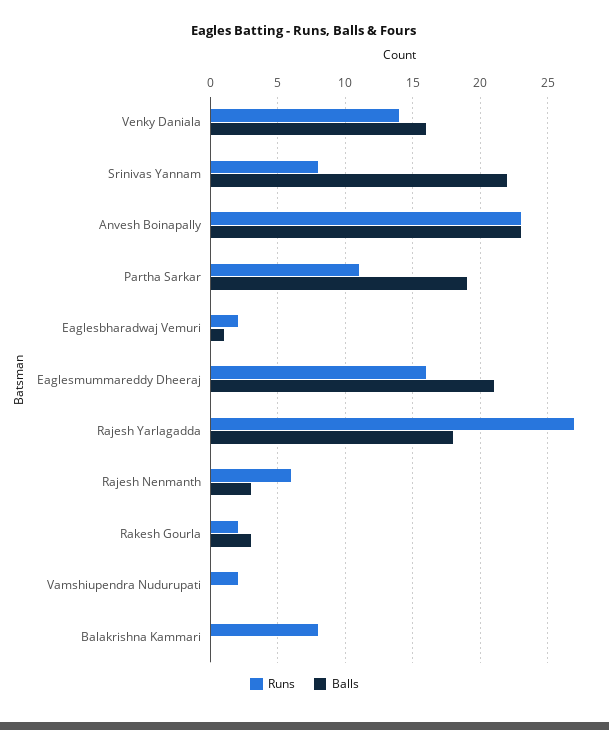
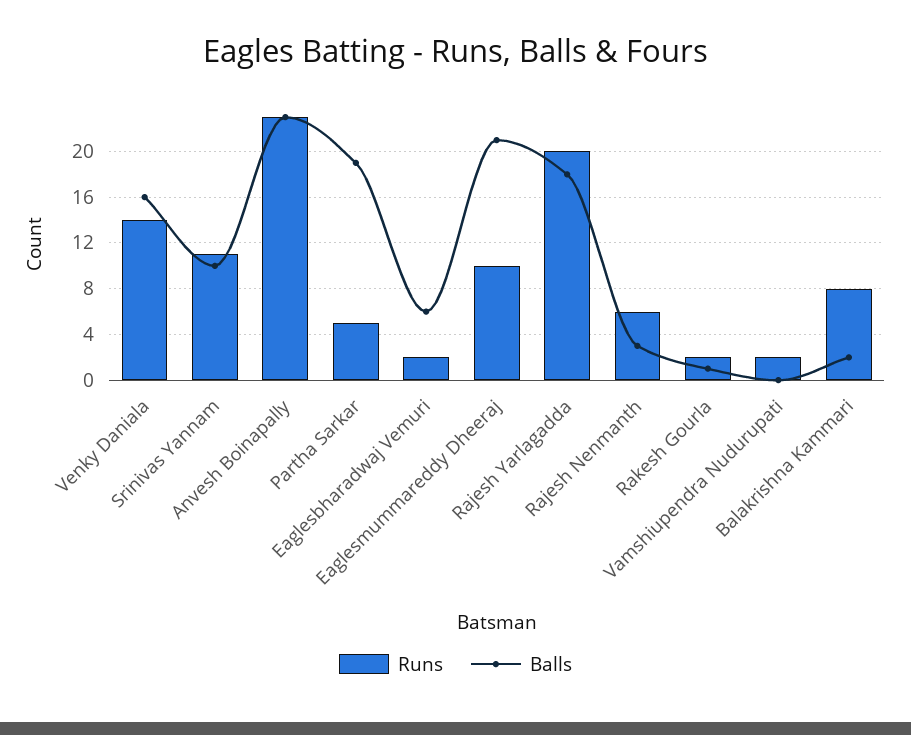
  {
    "Runs": {
      "Venky Daniala": 14,
-     "Srinivas Yannam": 8,
+     "Srinivas Yannam": 11,
      "Anvesh Boinapally": 23,
-     "Partha Sarkar": 11,
+     "Partha Sarkar": 5,
      "Eaglesbharadwaj Vemuri": 2,
-     "Eaglesmummareddy Dheeraj": 16,
+     "Eaglesmummareddy Dheeraj": 10,
-     "Rajesh Yarlagadda": 27,
+     "Rajesh Yarlagadda": 20,
      "Rajesh Nenmanth": 6,
      "Rakesh Gourla": 2,
      "Vamshiupendra Nudurupati": 2,
      "Balakrishna Kammari": 8
    },
    "Balls": {
      "Venky Daniala": 16,
-     "Srinivas Yannam": 22,
+     "Srinivas Yannam": 10,
      "Anvesh Boinapally": 23,
      "Partha Sarkar": 19,
-     "Eaglesbharadwaj Vemuri": 1,
+     "Eaglesbharadwaj Vemuri": 6,
      "Eaglesmummareddy Dheeraj": 21,
      "Rajesh Yarlagadda": 18,
      "Rajesh Nenmanth": 3,
-     "Rakesh Gourla": 3,
+     "Rakesh Gourla": 1,
      "Vamshiupendra Nudurupati": 0,
-     "Balakrishna Kammari": 0
+     "Balakrishna Kammari": 2
    }
  }

